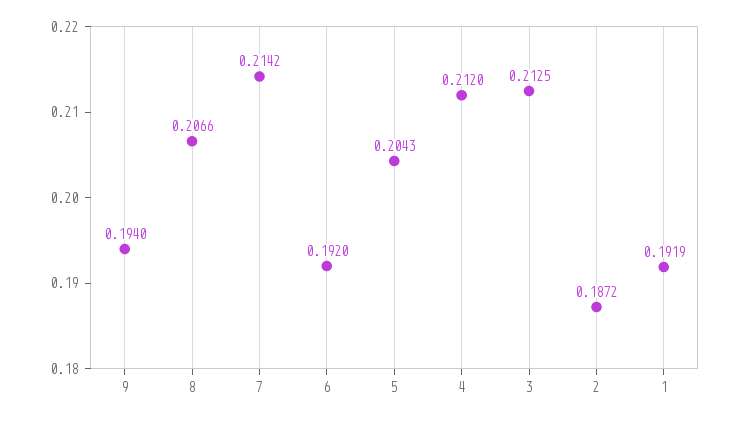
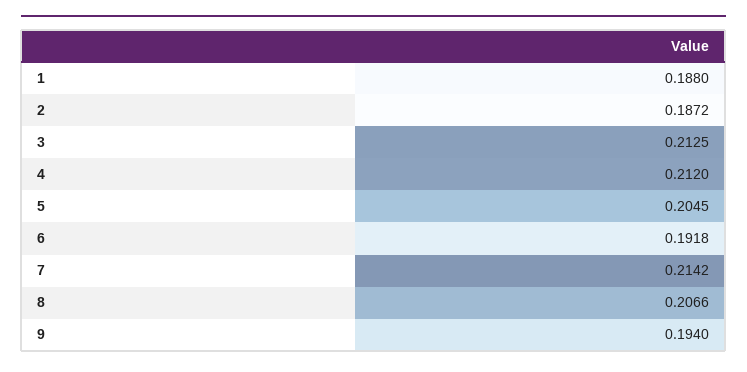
  {
    "9": 0.194,
    "8": 0.2066,
    "7": 0.2142,
-   "6": 0.192,
+   "6": 0.1918,
-   "5": 0.2043,
+   "5": 0.2045,
    "4": 0.212,
    "3": 0.2125,
    "2": 0.1872,
-   "1": 0.1919
+   "1": 0.188
  }

